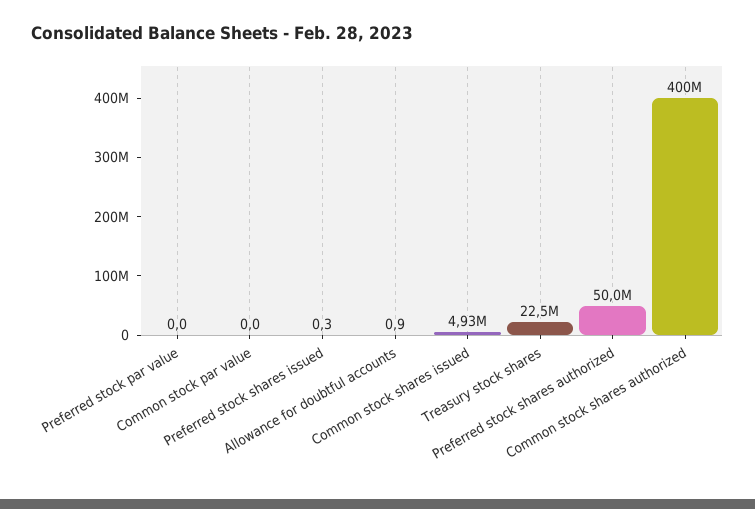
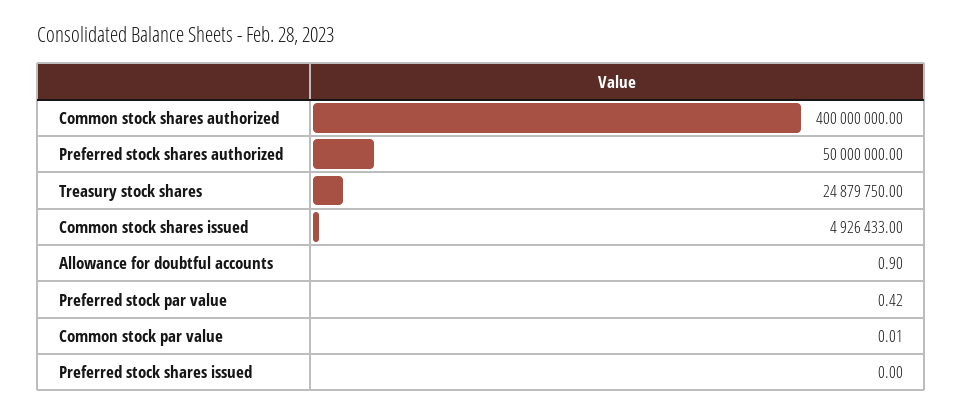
  {
-   "Preferred stock par value": 0,
+   "Preferred stock par value": 0.42,
    "Common stock par value": 0.01,
-   "Preferred stock shares issued": 0.3,
+   "Preferred stock shares issued": 0,
    "Allowance for doubtful accounts": 0.9,
    "Common stock shares issued": 4926433,
-   "Treasury stock shares": 22500000,
+   "Treasury stock shares": 24879750,
    "Preferred stock shares authorized": 50000000,
    "Common stock shares authorized": 400000000
  }

